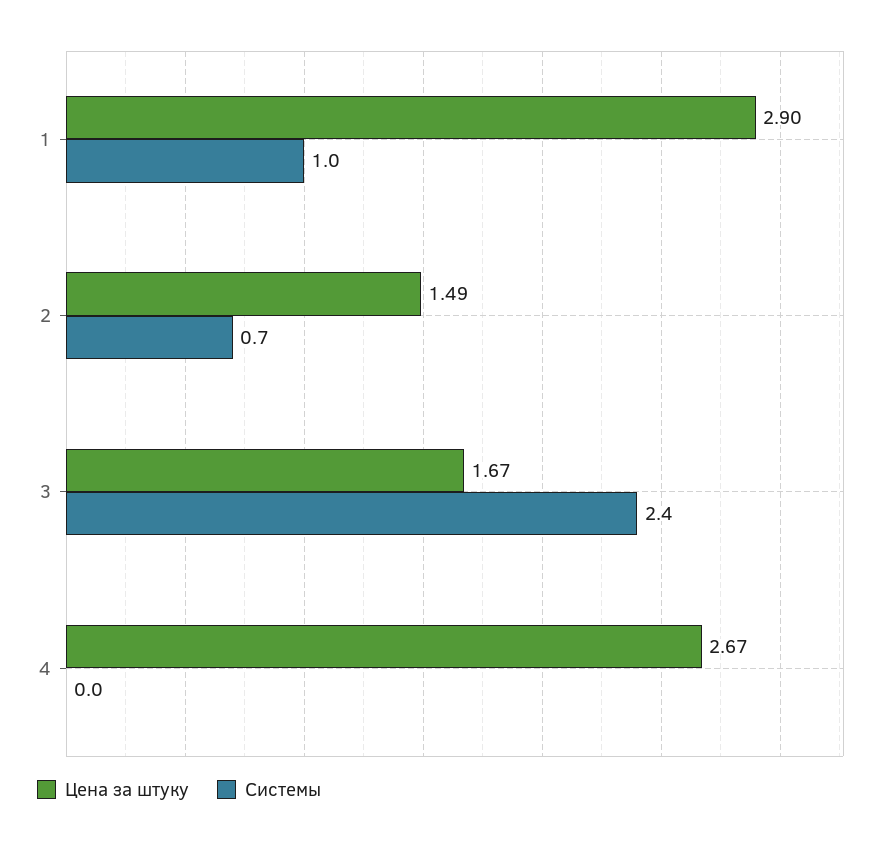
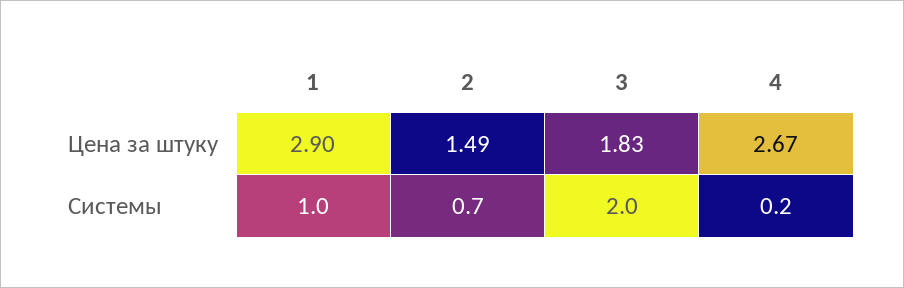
  {
    "Цена за штуку": {
      "1": 2.9,
      "2": 1.49,
-     "3": 1.67,
+     "3": 1.83,
      "4": 2.67
    },
    "Системы": {
      "1": 1,
      "2": 0.7,
-     "3": 2.4,
+     "3": 2,
-     "4": 0
+     "4": 0.2
    }
  }

